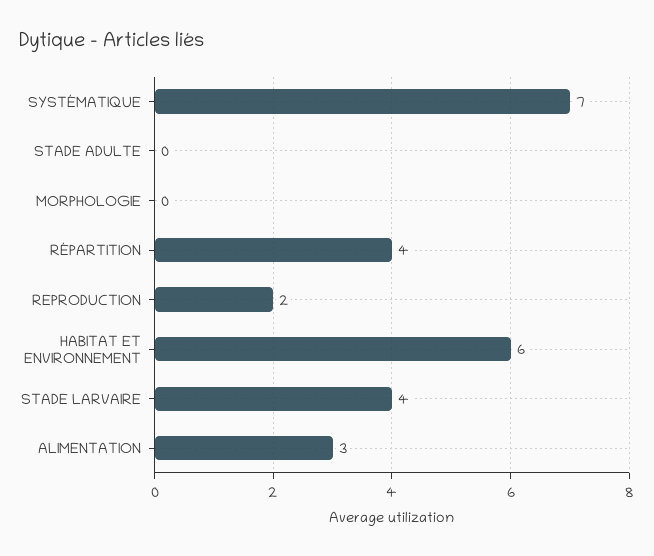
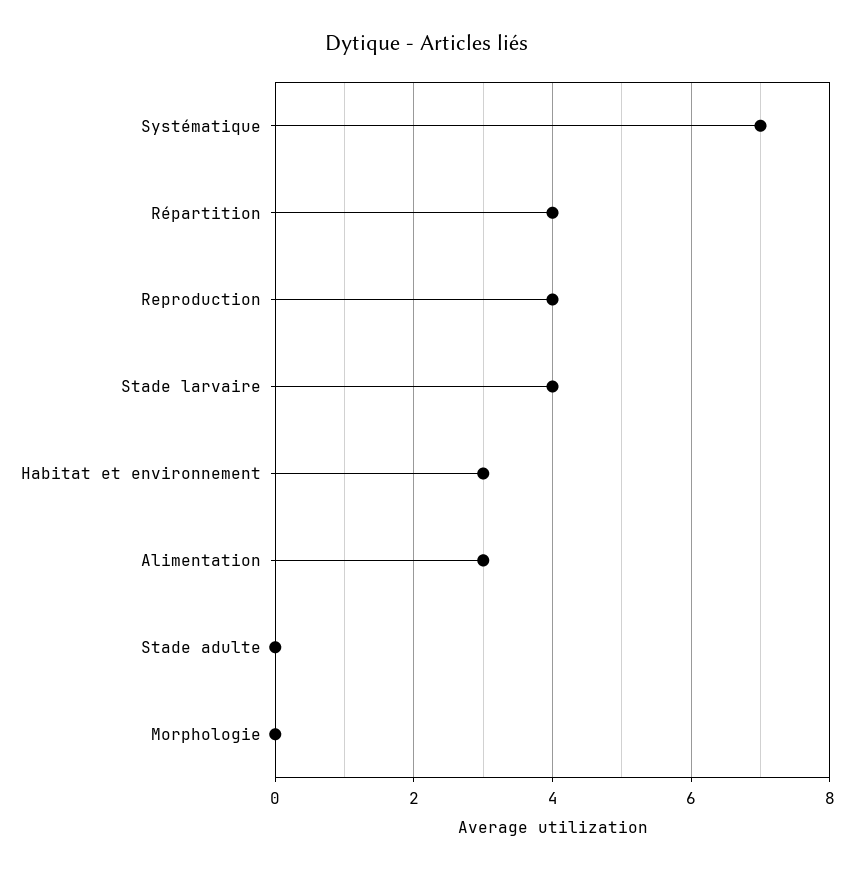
  {
    "SYSTÉMATIQUE": 7,
    "STADE ADULTE": 0,
    "MORPHOLOGIE": 0,
    "RÉPARTITION": 4,
-   "REPRODUCTION": 2,
+   "REPRODUCTION": 4,
-   "HABITAT ET ENVIRONNEMENT": 6,
+   "HABITAT ET ENVIRONNEMENT": 3,
    "STADE LARVAIRE": 4,
    "ALIMENTATION": 3
  }

